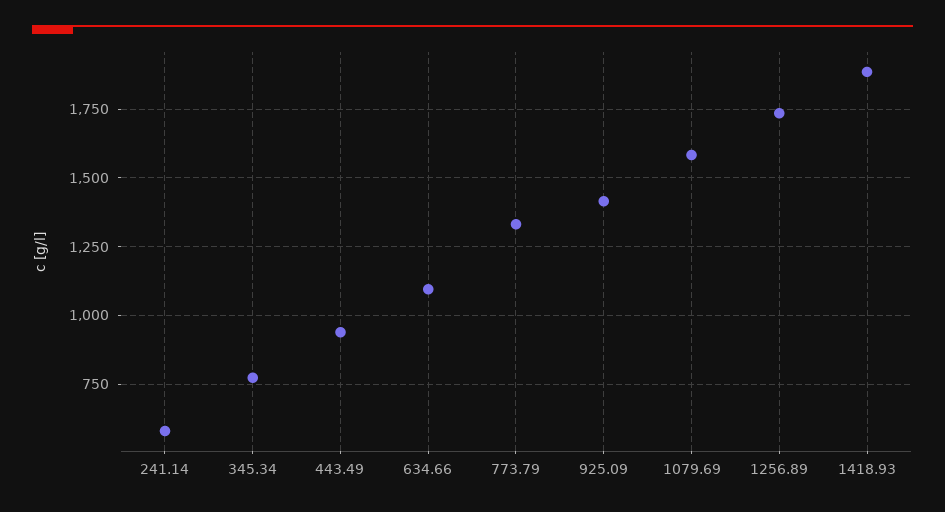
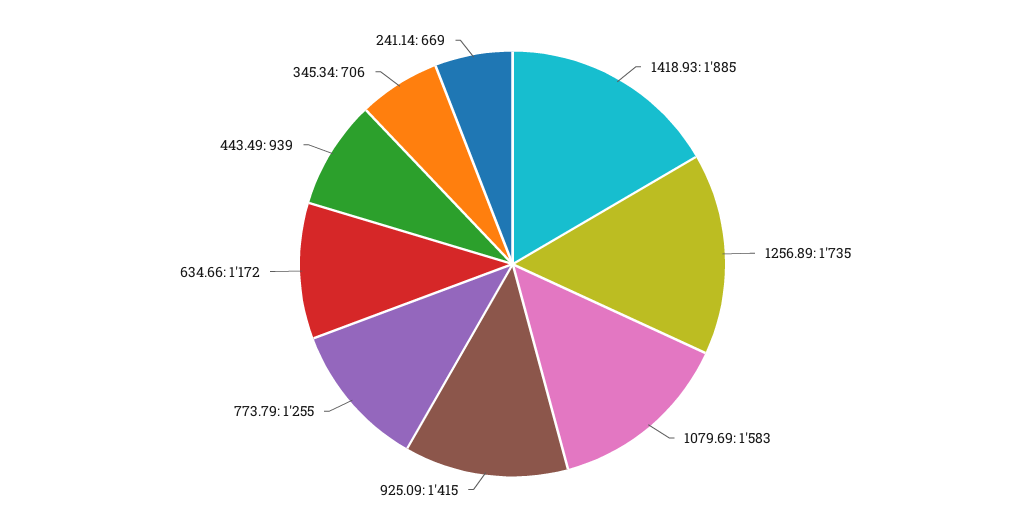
  {
-   "241.14": 575,
+   "241.14": 669,
-   "345.34": 775,
+   "345.34": 706,
    "443.49": 939,
-   "634.66": 1100,
+   "634.66": 1172,
-   "773.79": 1325,
+   "773.79": 1255,
    "925.09": 1415,
    "1079.69": 1583,
    "1256.89": 1735,
    "1418.93": 1885
  }

